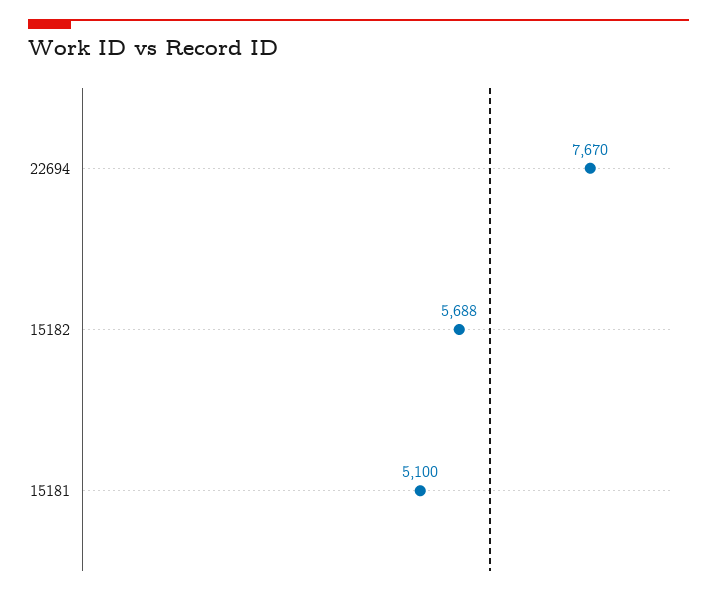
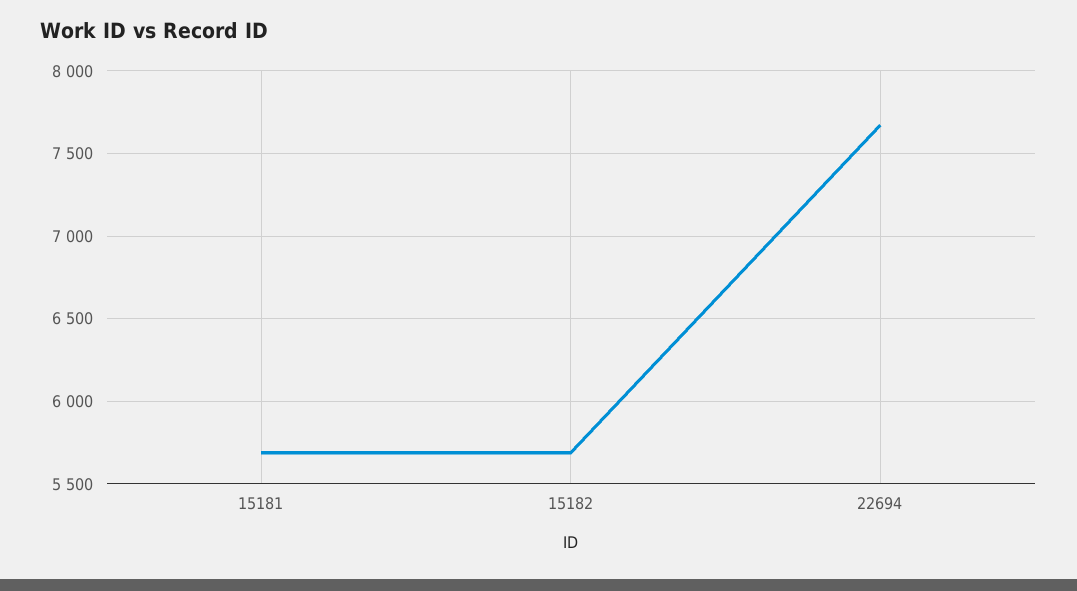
  {
    "22694": 7670,
    "15182": 5688,
-   "15181": 5100
+   "15181": 5700
  }

